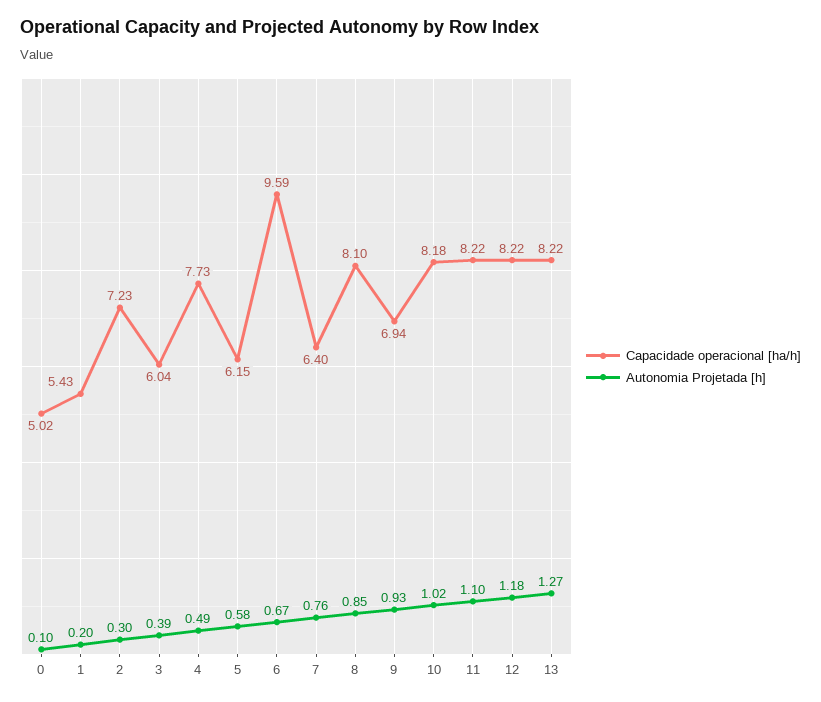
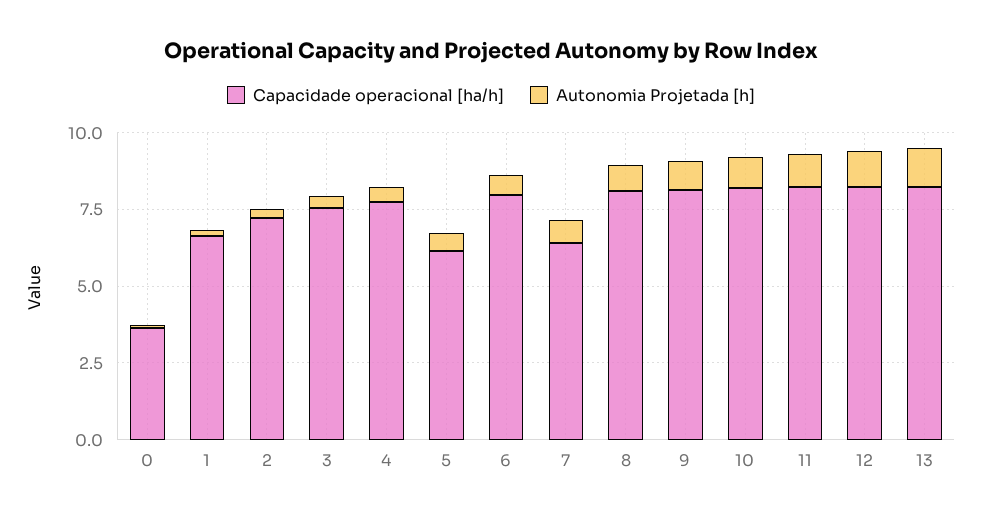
  {
    "Capacidade operacional [ha/h]": {
-     "0": 5.02,
+     "0": 3.5,
-     "1": 5.43,
+     "1": 6.5,
      "2": 7.23,
-     "3": 6.04,
+     "3": 7.5,
      "4": 7.73,
      "5": 6.15,
-     "6": 9.59,
+     "6": 8,
      "7": 6.4,
      "8": 8.1,
-     "9": 6.94,
+     "9": 8,
      "10": 8.18,
      "11": 8.22,
      "12": 8.22,
      "13": 8.22
    },
    "Autonomia Projetada [h]": {
      "0": 0.1,
      "1": 0.2,
      "2": 0.3,
      "3": 0.39,
      "4": 0.49,
      "5": 0.58,
      "6": 0.67,
      "7": 0.76,
      "8": 0.85,
      "9": 0.93,
      "10": 1.02,
      "11": 1.1,
      "12": 1.18,
      "13": 1.27
    }
  }

